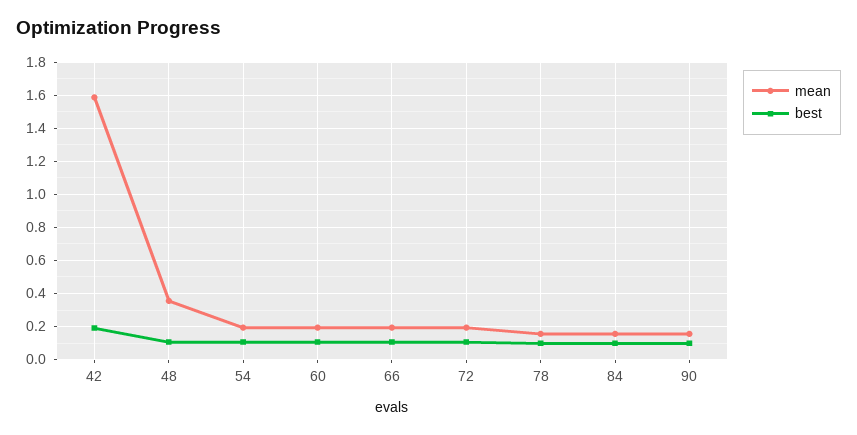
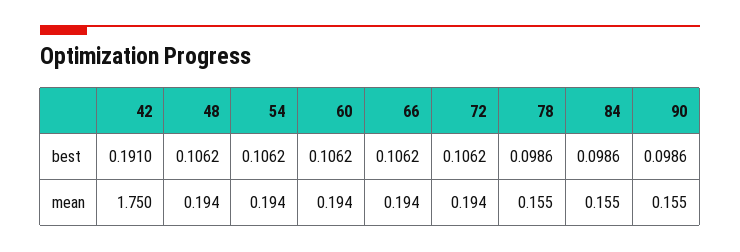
  {
    "mean": {
-     "42": 1.6,
+     "42": 1.75,
-     "48": 0.35,
+     "48": 0.194,
      "54": 0.194,
      "60": 0.194,
      "66": 0.194,
      "72": 0.194,
      "78": 0.155,
      "84": 0.155,
      "90": 0.155
    },
    "best": {
      "42": 0.191,
      "48": 0.1062,
      "54": 0.1062,
      "60": 0.1062,
      "66": 0.1062,
      "72": 0.1062,
      "78": 0.0986,
      "84": 0.0986,
      "90": 0.0986
    }
  }

